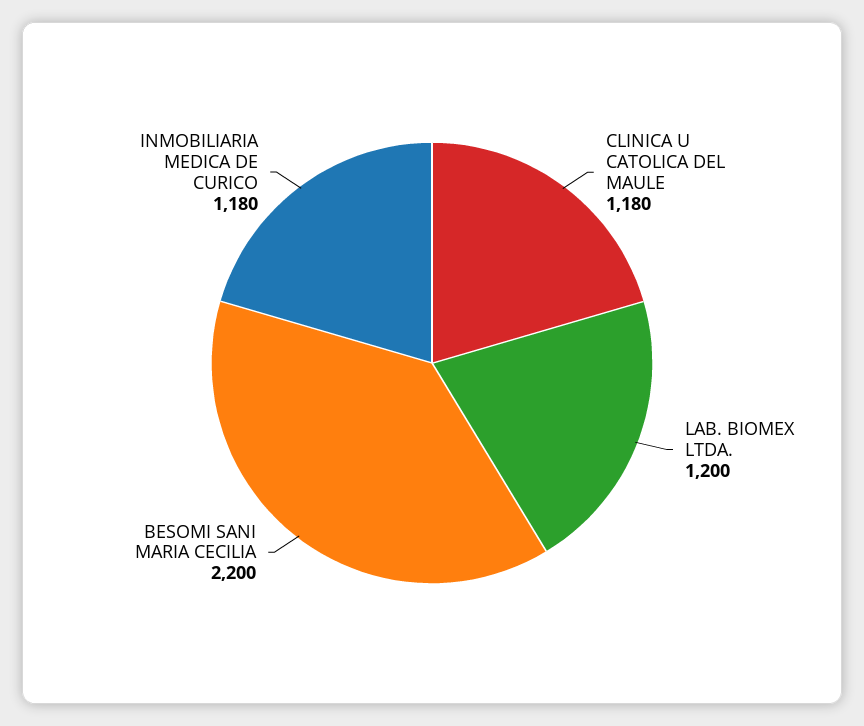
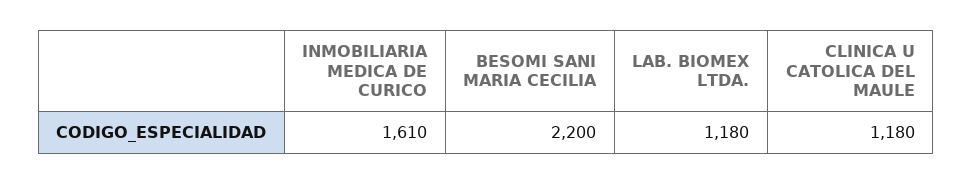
  {
    "CLINICA U CATOLICA DEL MAULE": 1180,
-   "LAB. BIOMEX LTDA.": 1200,
+   "LAB. BIOMEX LTDA.": 1180,
    "BESOMI SANI MARIA CECILIA": 2200,
-   "INMOBILIARIA MEDICA DE CURICO": 1180
+   "INMOBILIARIA MEDICA DE CURICO": 1610
  }

